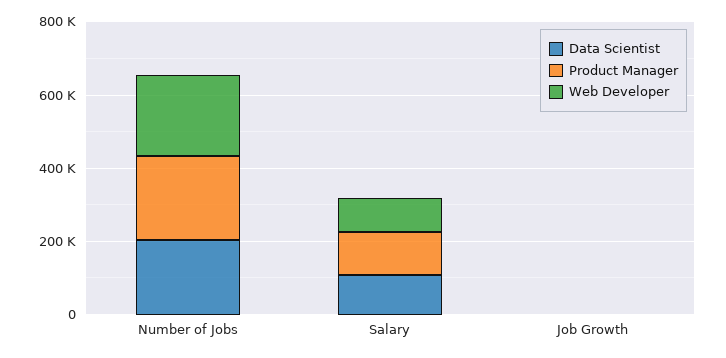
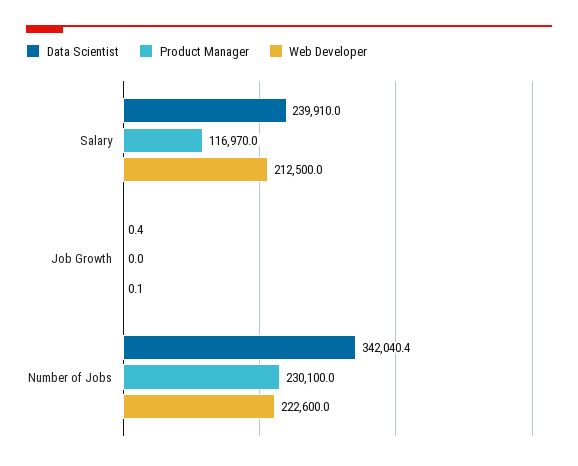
  {
    "Data Scientist": {
-     "Number of Jobs": 200000,
+     "Number of Jobs": 342040.4,
-     "Salary": 100000,
+     "Salary": 239910,
      "Job Growth": 0.4
    },
    "Product Manager": {
      "Number of Jobs": 230100,
      "Salary": 116970,
      "Job Growth": 0
    },
    "Web Developer": {
      "Number of Jobs": 222600,
-     "Salary": 100000,
+     "Salary": 212500,
      "Job Growth": 0.1
    }
  }

